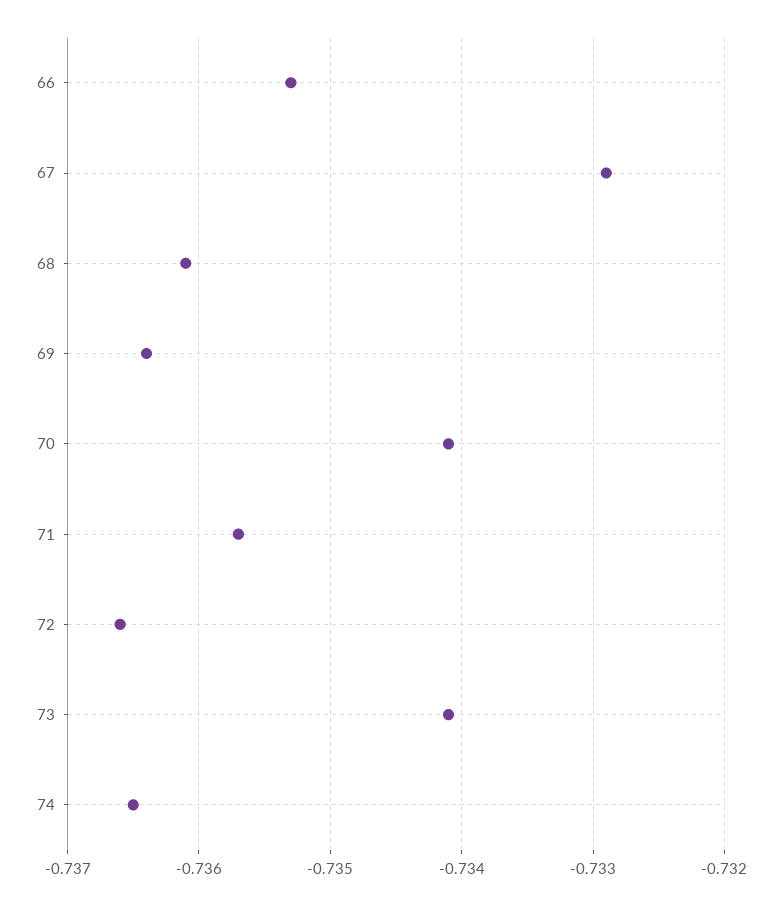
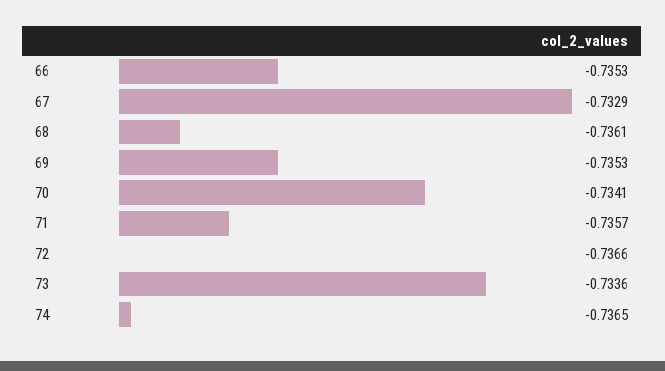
  {
    "66": -0.7353,
    "67": -0.7329,
    "68": -0.7361,
-   "69": -0.7364,
+   "69": -0.7353,
    "70": -0.7341,
    "71": -0.7357,
    "72": -0.7366,
-   "73": -0.7341,
+   "73": -0.7336,
    "74": -0.7365
  }

